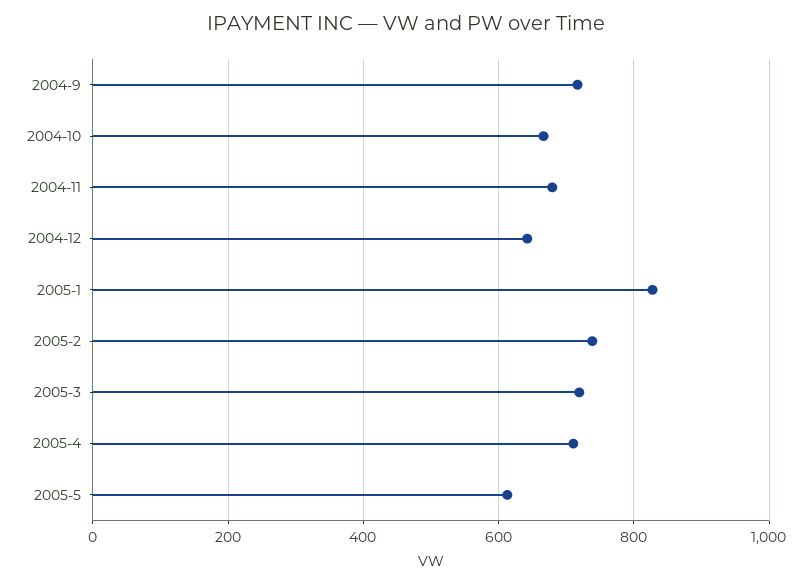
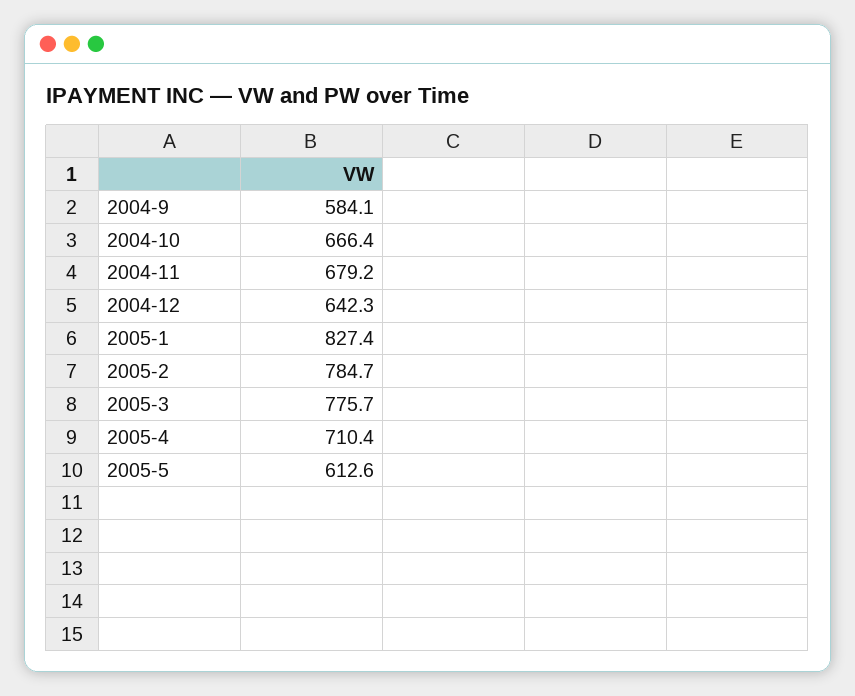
  {
-   "2004-9": 720,
+   "2004-9": 584.1,
    "2004-10": 666.4,
    "2004-11": 679.2,
    "2004-12": 642.3,
    "2005-1": 827.4,
-   "2005-2": 740,
+   "2005-2": 784.7,
-   "2005-3": 720,
+   "2005-3": 775.7,
    "2005-4": 710.4,
    "2005-5": 612.6
  }

